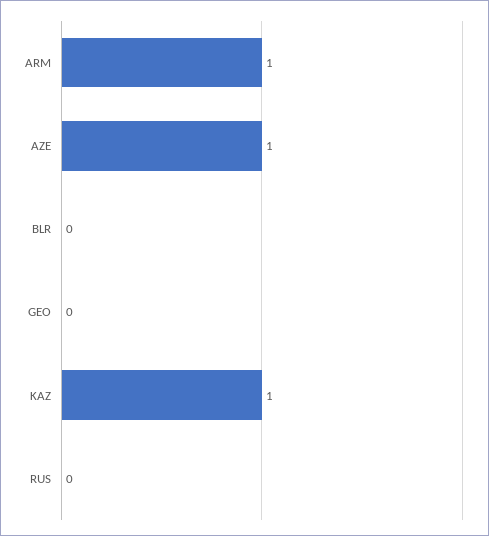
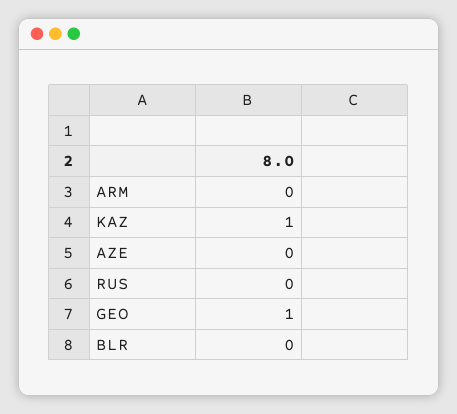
  {
-   "ARM": 1,
+   "ARM": 0,
-   "AZE": 1,
+   "AZE": 0,
    "BLR": 0,
-   "GEO": 0,
+   "GEO": 1,
    "KAZ": 1,
    "RUS": 0
  }

